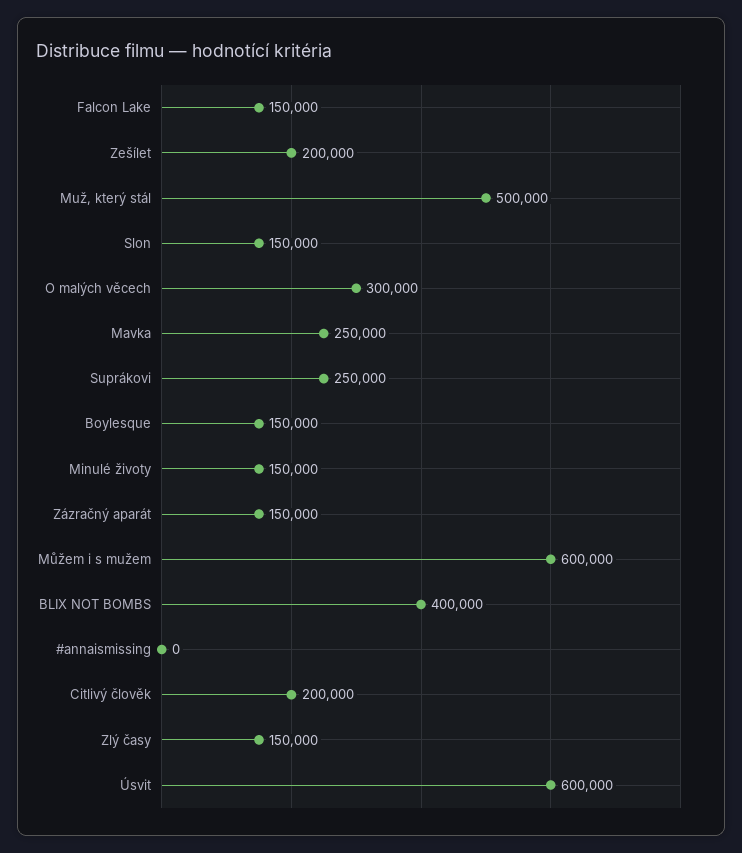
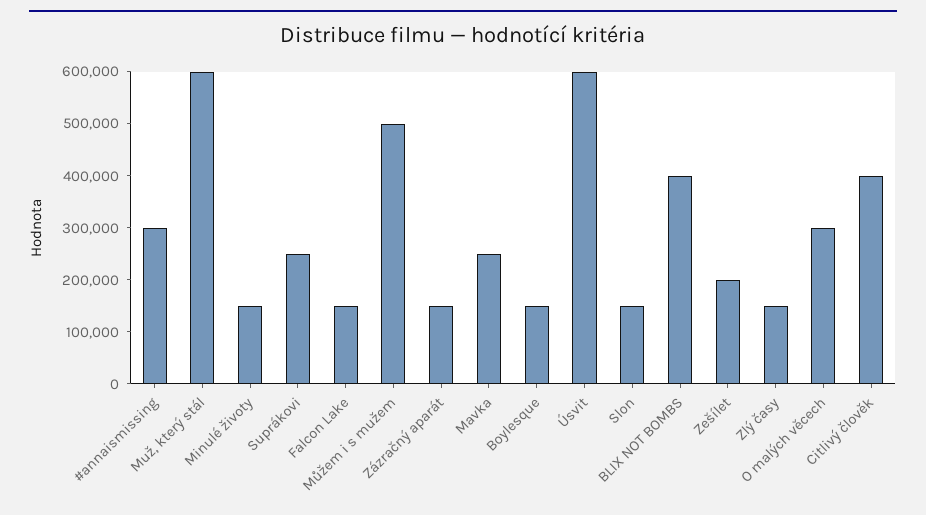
  {
    "Falcon Lake": 150000,
    "Zešílet": 200000,
-   "Muž, který stál": 500000,
+   "Muž, který stál": 600000,
    "Slon": 150000,
    "O malých věcech": 300000,
    "Mavka": 250000,
    "Suprákovi": 250000,
    "Boylesque": 150000,
    "Minulé životy": 150000,
    "Zázračný aparát": 150000,
-   "Můžem i s mužem": 600000,
+   "Můžem i s mužem": 500000,
    "BLIX NOT BOMBS": 400000,
-   "#annaismissing": 0,
+   "#annaismissing": 300000,
-   "Citlivý člověk": 200000,
+   "Citlivý člověk": 400000,
    "Zlý časy": 150000,
    "Úsvit": 600000
  }

